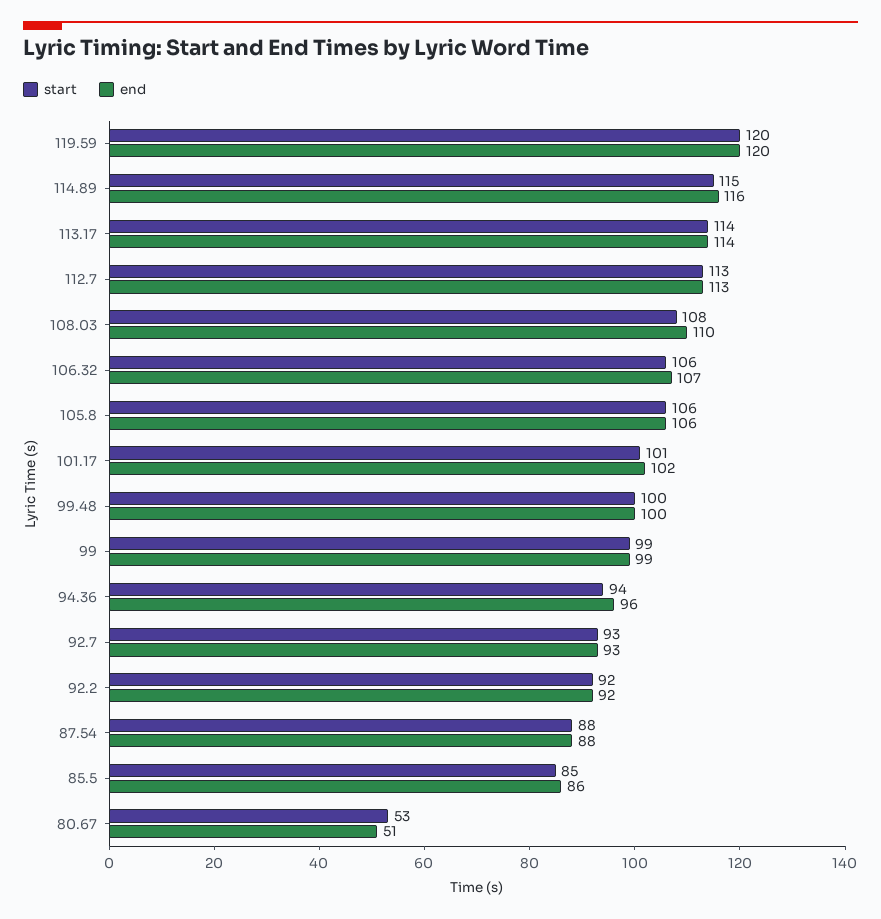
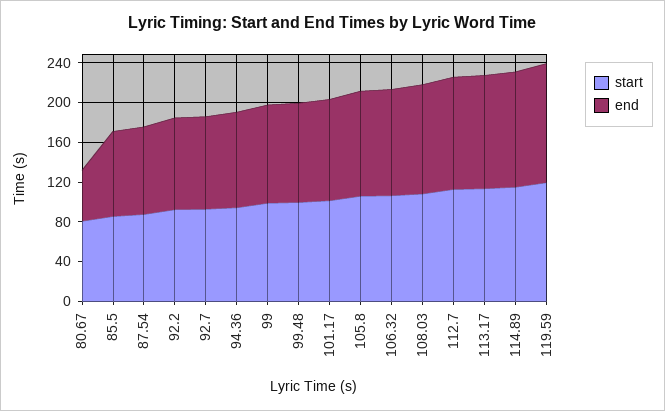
  {
    "start": {
      "119.59": 120,
      "114.89": 115,
      "113.17": 114,
      "112.7": 113,
      "108.03": 108,
      "106.32": 106,
      "105.8": 106,
      "101.17": 101,
      "99.48": 100,
      "99": 99,
      "94.36": 94,
      "92.7": 93,
      "92.2": 92,
      "87.54": 88,
      "85.5": 85,
-     "80.67": 53
+     "80.67": 80
    },
    "end": {
      "119.59": 120,
      "114.89": 116,
      "113.17": 114,
      "112.7": 113,
      "108.03": 110,
      "106.32": 107,
      "105.8": 106,
      "101.17": 102,
      "99.48": 100,
      "99": 99,
      "94.36": 96,
      "92.7": 93,
      "92.2": 92,
      "87.54": 88,
      "85.5": 86,
      "80.67": 51
    }
  }

